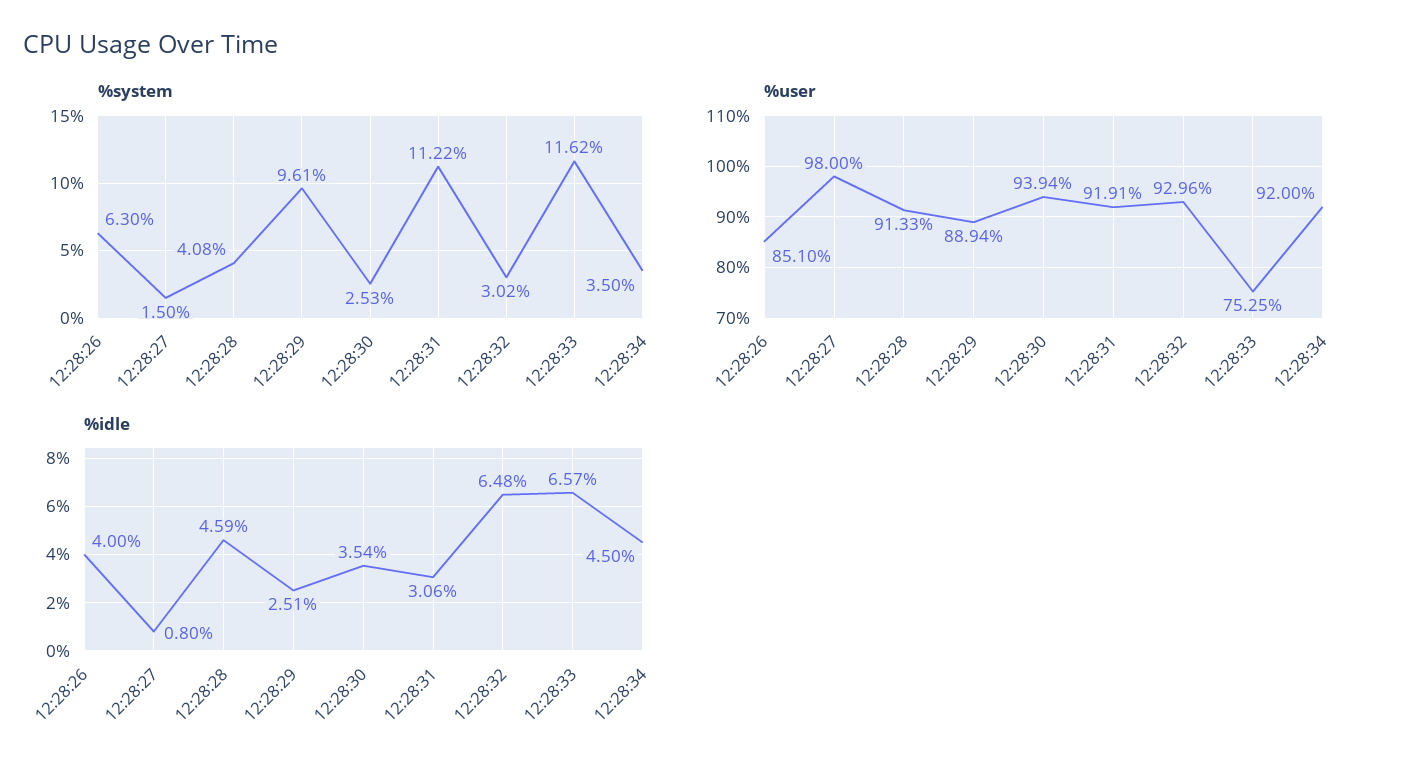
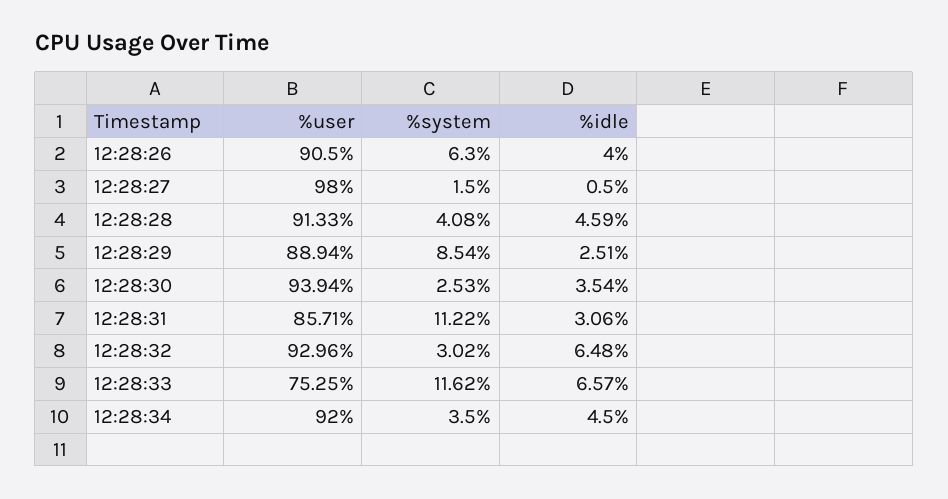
  {
    "%system": {
      "12:28:26": 6.3,
      "12:28:27": 1.5,
      "12:28:28": 4.08,
-     "12:28:29": 9.61,
+     "12:28:29": 8.54,
      "12:28:30": 2.53,
      "12:28:31": 11.22,
      "12:28:32": 3.02,
      "12:28:33": 11.62,
      "12:28:34": 3.5
    },
    "%user": {
-     "12:28:26": 85.1,
+     "12:28:26": 90.5,
      "12:28:27": 98,
      "12:28:28": 91.33,
      "12:28:29": 88.94,
      "12:28:30": 93.94,
-     "12:28:31": 91.91,
+     "12:28:31": 85.71,
      "12:28:32": 92.96,
      "12:28:33": 75.25,
      "12:28:34": 92
    },
    "%idle": {
      "12:28:26": 4,
-     "12:28:27": 0.8,
+     "12:28:27": 0.5,
      "12:28:28": 4.59,
      "12:28:29": 2.51,
      "12:28:30": 3.54,
      "12:28:31": 3.06,
      "12:28:32": 6.48,
      "12:28:33": 6.57,
      "12:28:34": 4.5
    }
  }

